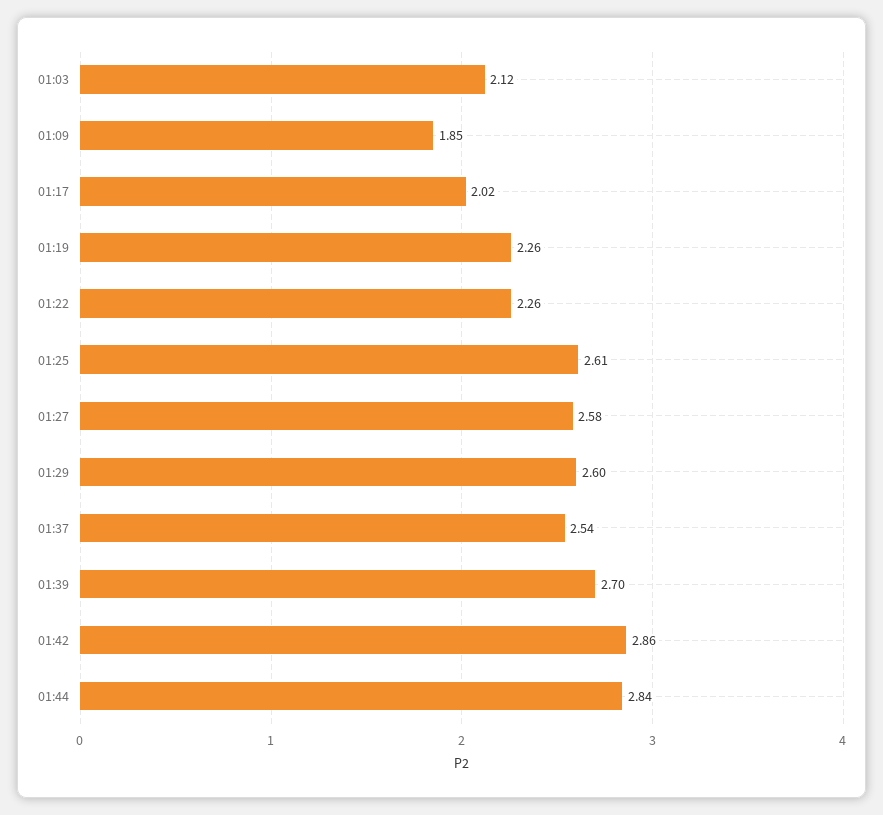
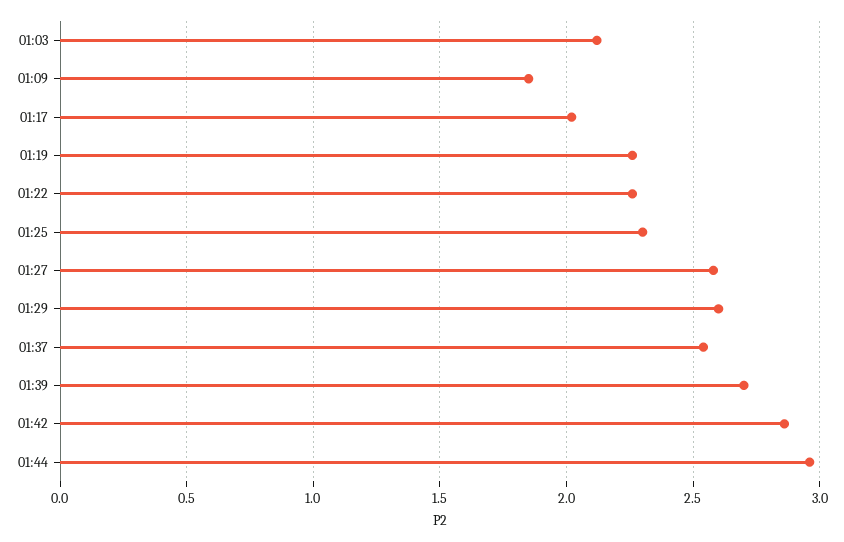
  {
    "01:03": 2.12,
    "01:09": 1.85,
    "01:17": 2.02,
    "01:19": 2.26,
    "01:22": 2.26,
-   "01:25": 2.61,
+   "01:25": 2.3,
    "01:27": 2.58,
    "01:29": 2.6,
    "01:37": 2.54,
    "01:39": 2.7,
    "01:42": 2.86,
-   "01:44": 2.84
+   "01:44": 2.95
  }

